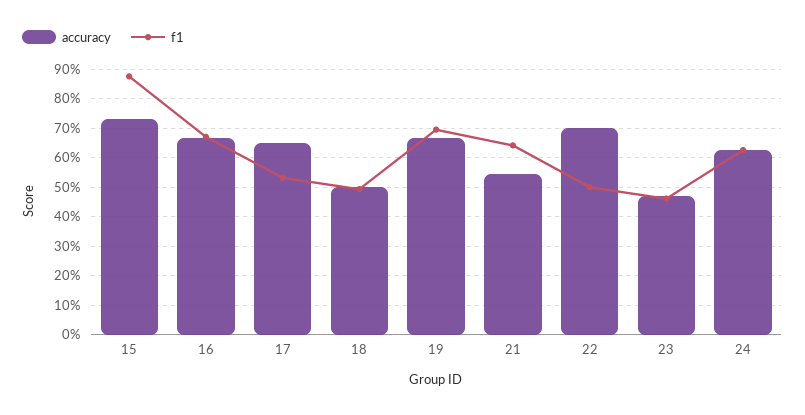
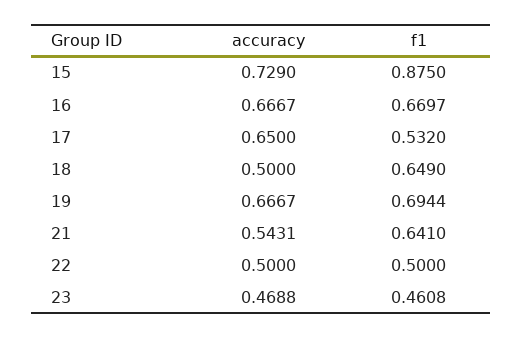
  {
    "accuracy": {
      "15": 0.729,
      "16": 0.6667,
      "17": 0.65,
      "18": 0.5,
      "19": 0.6667,
      "21": 0.5431,
-     "22": 0.7,
+     "22": 0.5,
-     "23": 0.4688,
+     "23": 0.4688
-     "24": 0.625
    },
    "f1": {
      "15": 0.875,
      "16": 0.6697,
      "17": 0.532,
-     "18": 0.5,
+     "18": 0.649,
      "19": 0.6944,
      "21": 0.641,
      "22": 0.5,
-     "23": 0.4608,
+     "23": 0.4608
-     "24": 0.625
    }
  }

